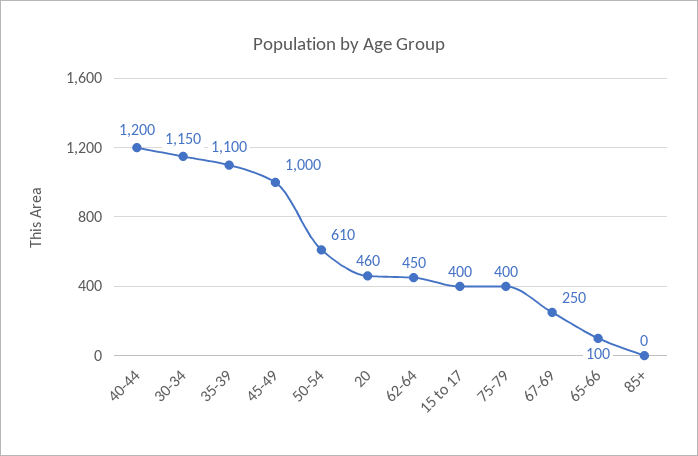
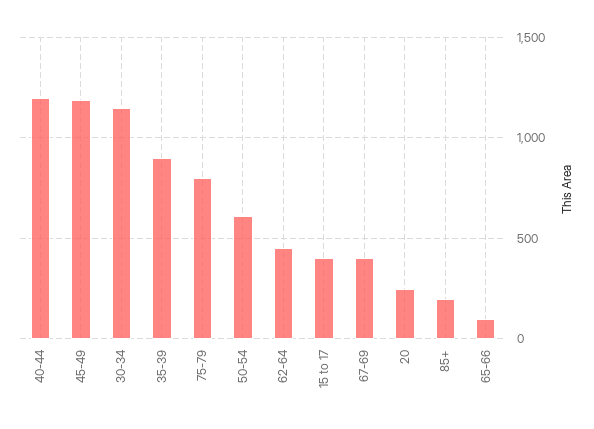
  {
    "40-44": 1200,
    "30-34": 1150,
-   "35-39": 1100,
+   "35-39": 900,
-   "45-49": 1000,
+   "45-49": 1200,
    "50-54": 610,
-   "20": 460,
+   "20": 250,
    "62-64": 450,
    "15 to 17": 400,
-   "75-79": 400,
+   "75-79": 800,
-   "67-69": 250,
+   "67-69": 400,
    "65-66": 100,
-   "85+": 0
+   "85+": 200
  }

